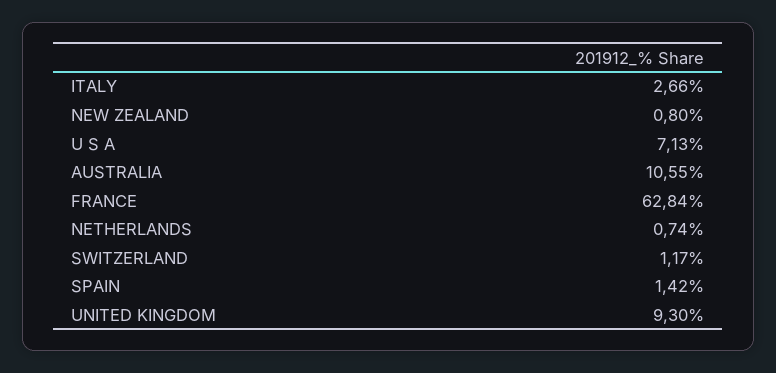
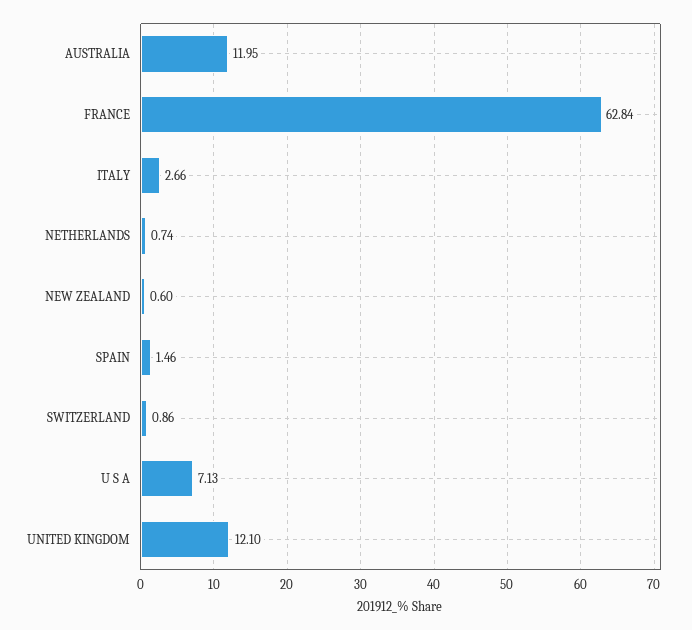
  {
    "ITALY": 2.66,
-   "NEW ZEALAND": 0.8,
+   "NEW ZEALAND": 0.6,
    "U S A": 7.13,
-   "AUSTRALIA": 10.55,
+   "AUSTRALIA": 11.95,
    "FRANCE": 62.84,
    "NETHERLANDS": 0.74,
-   "SWITZERLAND": 1.17,
+   "SWITZERLAND": 0.86,
-   "SPAIN": 1.42,
+   "SPAIN": 1.46,
-   "UNITED KINGDOM": 9.3
+   "UNITED KINGDOM": 12.1
  }

